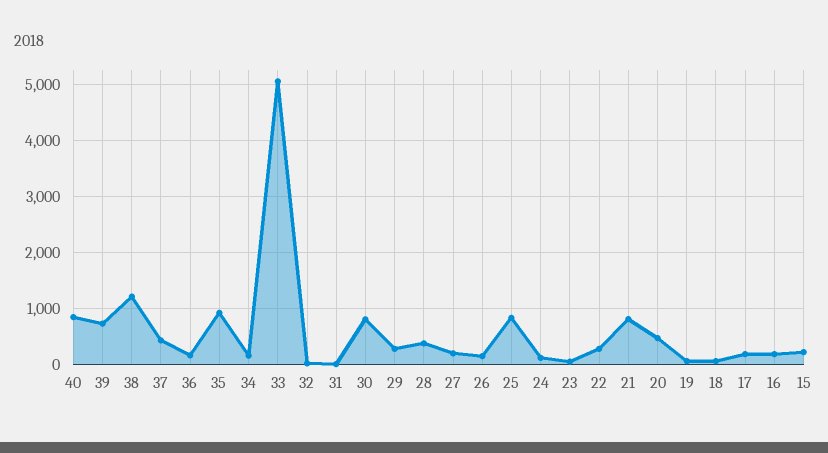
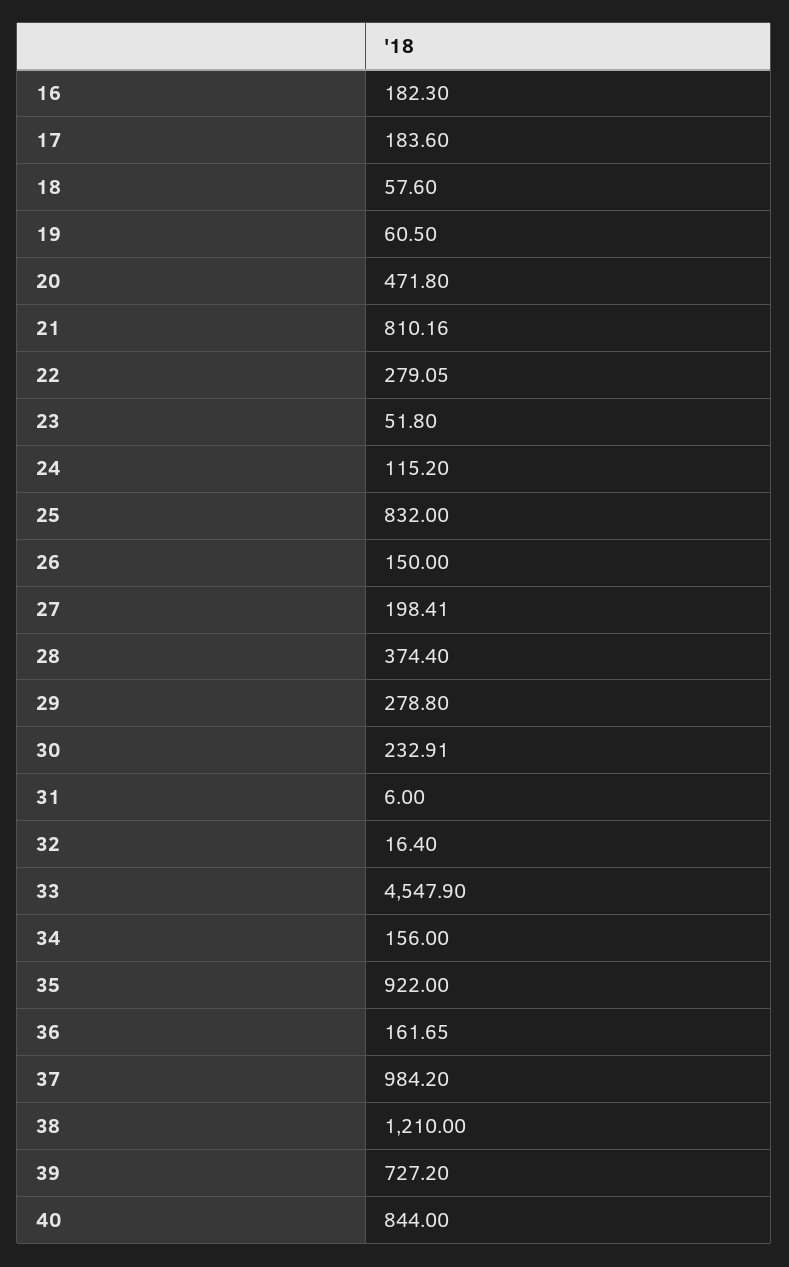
  {
    "40": 844,
    "39": 727.2,
    "38": 1210,
-   "37": 400,
+   "37": 984.2,
    "36": 161.65,
    "35": 922,
    "34": 156,
-   "33": 5000,
+   "33": 4547.9,
    "32": 16.4,
    "31": 6,
-   "30": 800,
+   "30": 232.91,
    "29": 278.8,
    "28": 374.4,
    "27": 198.41,
    "26": 150,
    "25": 832,
    "24": 115.2,
    "23": 51.8,
    "22": 279.05,
    "21": 810.16,
    "20": 471.8,
    "19": 60.5,
    "18": 57.6,
    "17": 183.6,
-   "16": 182.3,
+   "16": 182.3
-   "15": 200
  }

